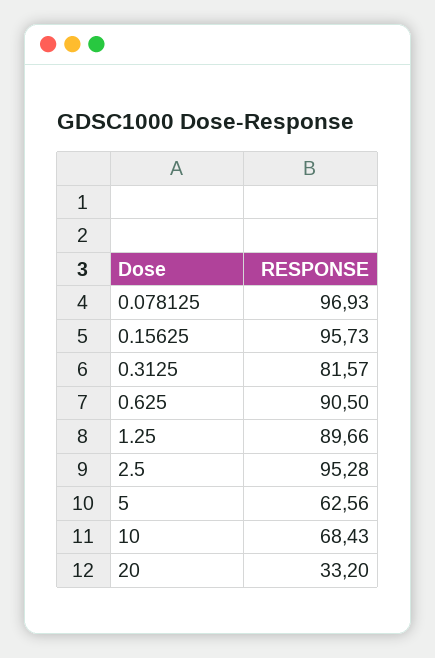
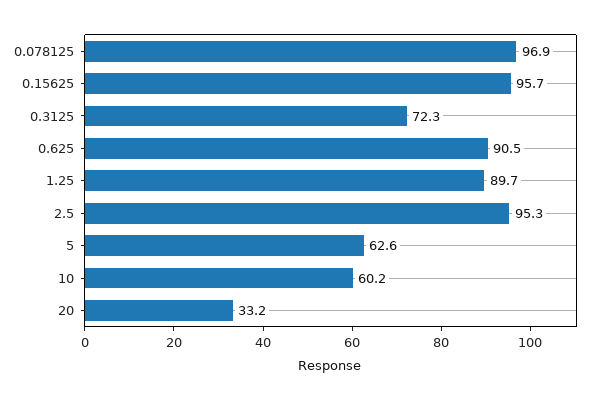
  {
    "0.078125": 96.93,
    "0.15625": 95.73,
-   "0.3125": 81.57,
+   "0.3125": 72.3,
    "0.625": 90.5,
    "1.25": 89.66,
    "2.5": 95.28,
    "5": 62.56,
-   "10": 68.43,
+   "10": 60.2,
    "20": 33.2
  }

